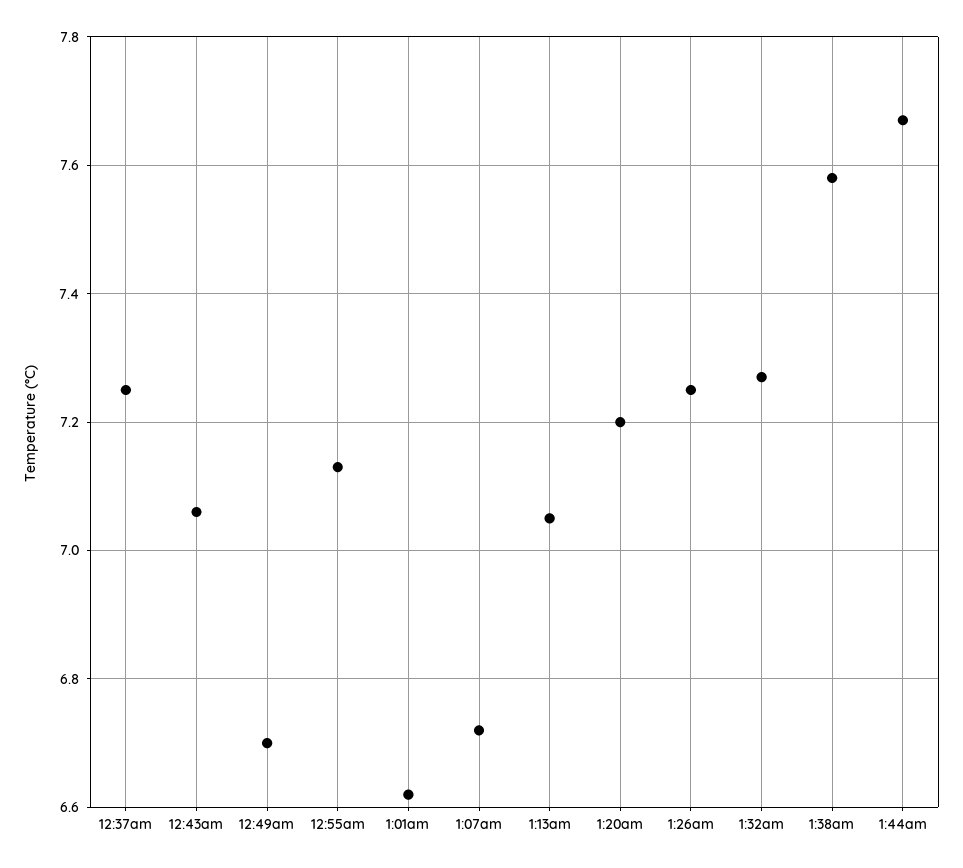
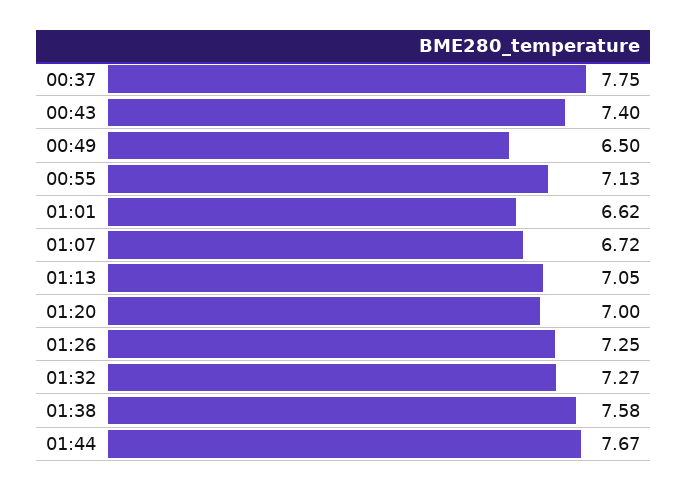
  {
-   "12:37am": 7.25,
+   "12:37am": 7.75,
-   "12:43am": 7.05,
+   "12:43am": 7.4,
-   "12:49am": 6.7,
+   "12:49am": 6.5,
    "12:55am": 7.13,
    "1:01am": 6.62,
    "1:07am": 6.72,
    "1:13am": 7.05,
-   "1:20am": 7.2,
+   "1:20am": 7,
    "1:26am": 7.25,
    "1:32am": 7.27,
    "1:38am": 7.58,
    "1:44am": 7.67
  }

